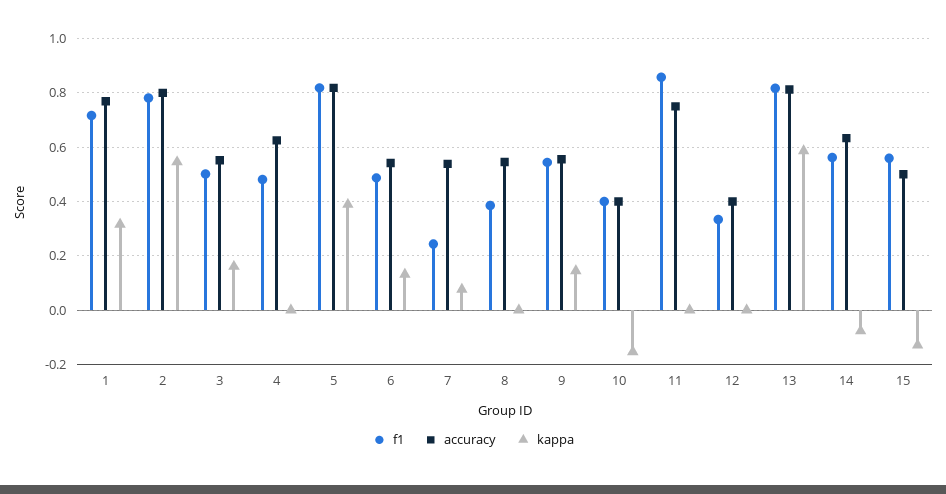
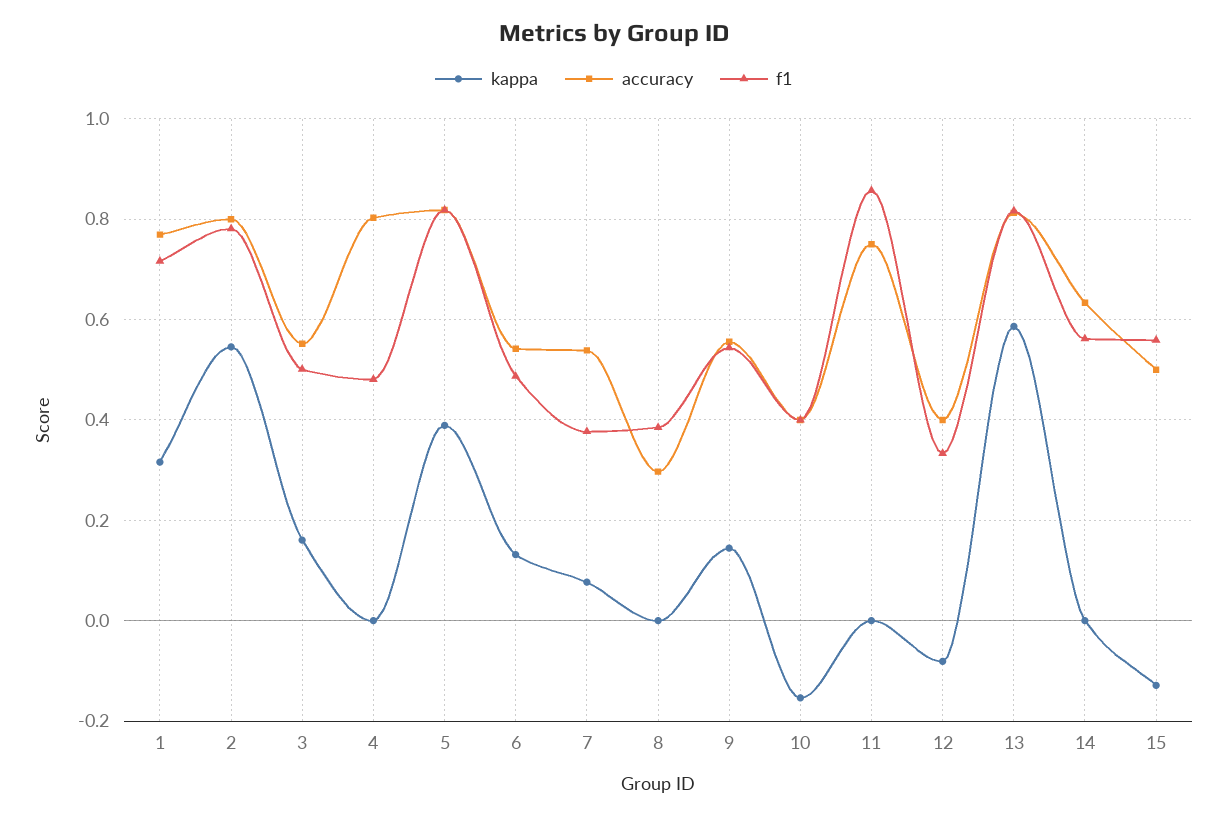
  {
    "f1": {
      "1": 0.72,
      "2": 0.78,
      "3": 0.5,
      "4": 0.48,
      "5": 0.82,
      "6": 0.48,
-     "7": 0.25,
+     "7": 0.38,
      "8": 0.38,
      "9": 0.54,
      "10": 0.4,
      "11": 0.86,
      "12": 0.34,
      "13": 0.82,
      "14": 0.56,
      "15": 0.56
    },
    "accuracy": {
      "1": 0.76,
      "2": 0.8,
      "3": 0.56,
-     "4": 0.625,
+     "4": 0.8,
      "5": 0.82,
      "6": 0.54,
      "7": 0.54,
-     "8": 0.55,
+     "8": 0.3,
      "9": 0.56,
      "10": 0.4,
      "11": 0.76,
      "12": 0.4,
      "13": 0.82,
      "14": 0.64,
      "15": 0.5
    },
    "kappa": {
      "1": 0.32,
      "2": 0.54,
      "3": 0.16,
      "4": 0,
      "5": 0.38,
      "6": 0.14,
      "7": 0.08,
      "8": 0,
      "9": 0.14,
      "10": -0.16,
      "11": 0,
-     "12": 0,
+     "12": -0.08,
      "13": 0.58,
-     "14": -0.075,
+     "14": 0,
      "15": -0.12
    }
  }

